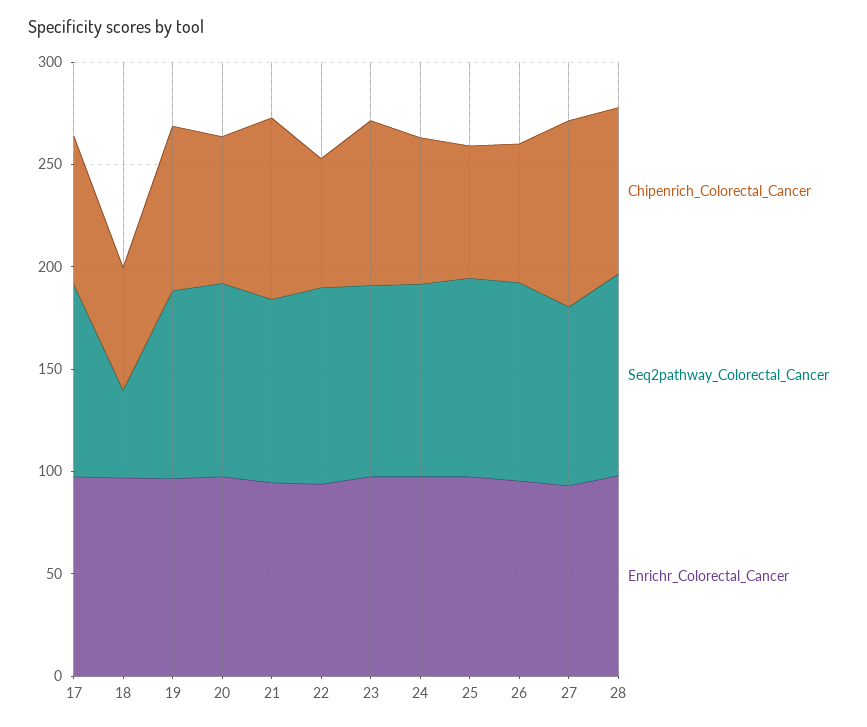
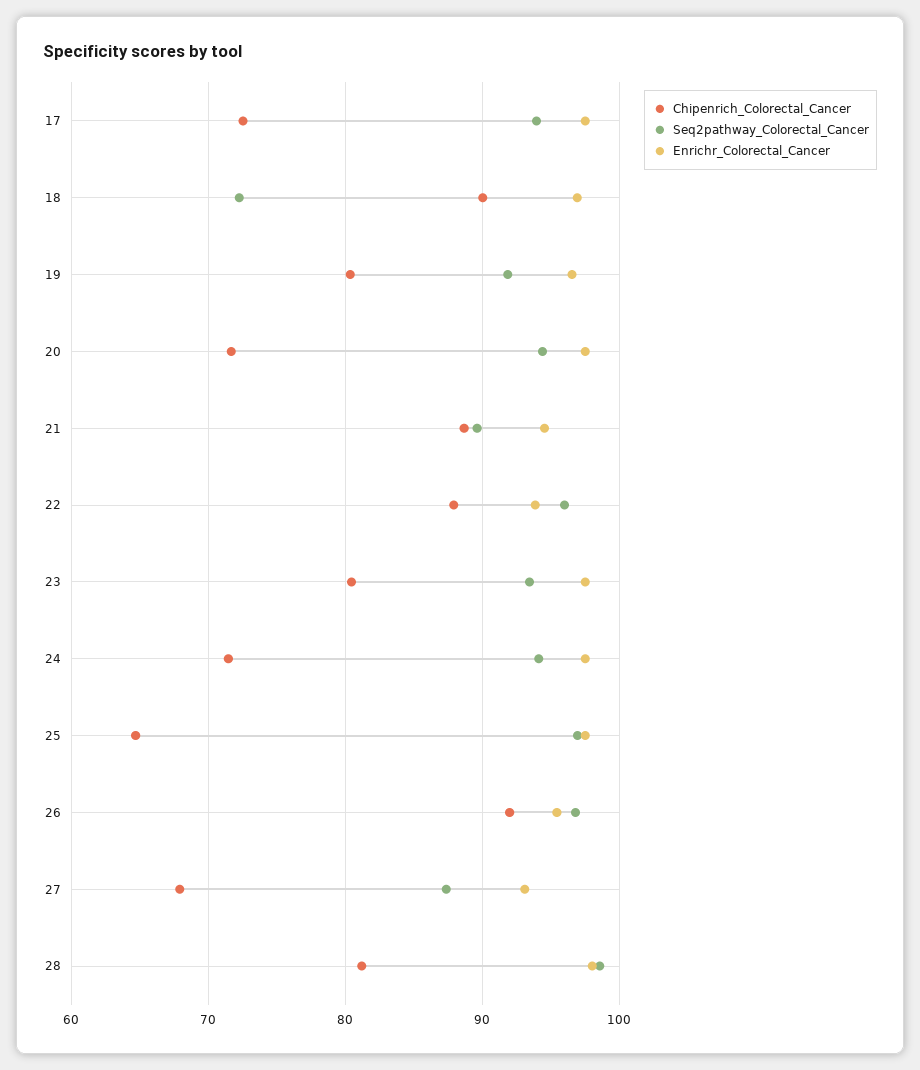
  {
    "Chipenrich_Colorectal_Cancer": {
      "17": 73,
-     "18": 60,
+     "18": 90,
      "19": 80,
      "20": 72,
      "21": 89,
-     "22": 60,
+     "22": 88,
      "23": 80,
      "24": 71,
      "25": 65,
-     "26": 70,
+     "26": 92,
-     "27": 90,
+     "27": 68,
      "28": 81
    },
    "Seq2pathway_Colorectal_Cancer": {
      "17": 94,
-     "18": 40,
+     "18": 72,
      "19": 92,
      "20": 94,
      "21": 90,
      "22": 96,
      "23": 93,
      "24": 94,
      "25": 97,
      "26": 97,
      "27": 87,
      "28": 99
    },
    "Enrichr_Colorectal_Cancer": {
      "17": 98,
      "18": 97,
      "19": 97,
      "20": 98,
      "21": 95,
      "22": 94,
      "23": 98,
      "24": 98,
      "25": 98,
      "26": 95,
      "27": 93,
      "28": 98
    }
  }

